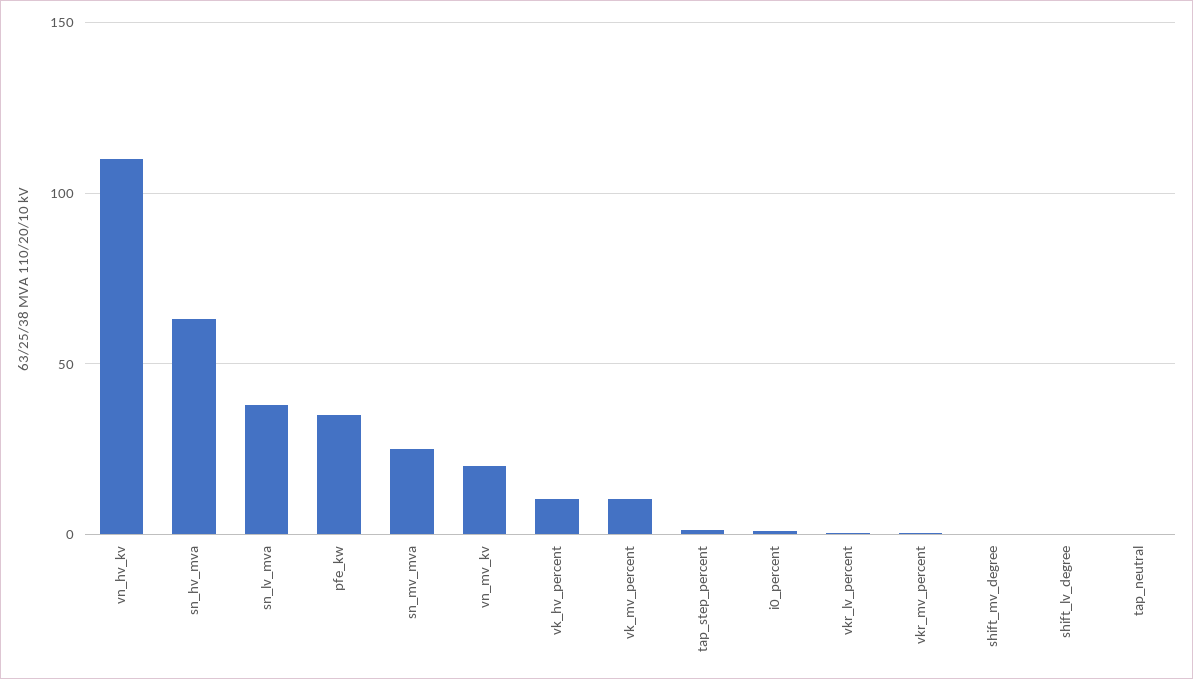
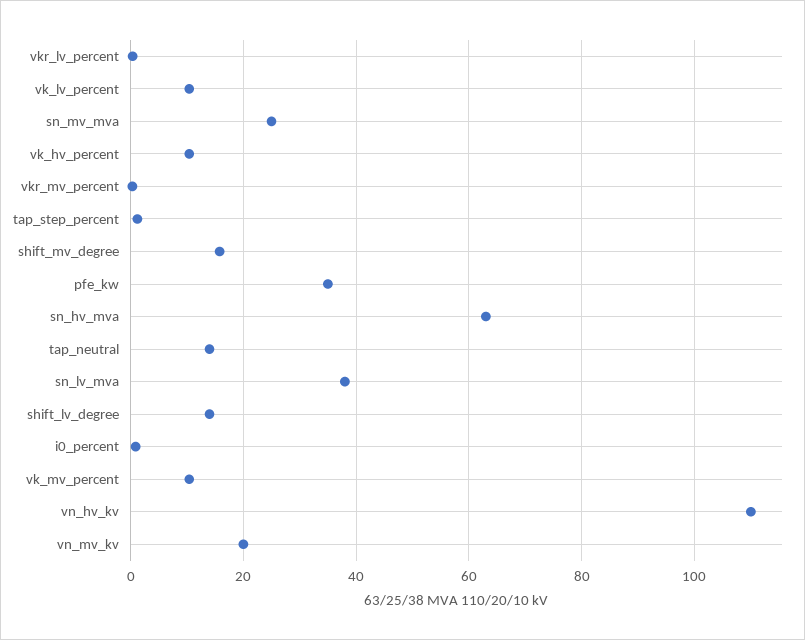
  {
    "vn_hv_kv": 110,
    "sn_hv_mva": 64,
    "sn_lv_mva": 38,
    "pfe_kw": 36,
    "sn_mv_mva": 26,
    "vn_mv_kv": 20,
    "vk_hv_percent": 10,
    "vk_mv_percent": 10,
    "tap_step_percent": 2,
    "i0_percent": 0,
    "vkr_lv_percent": 0,
    "vkr_mv_percent": 0,
-   "shift_mv_degree": 0,
+   "shift_mv_degree": 16,
-   "shift_lv_degree": 0,
+   "shift_lv_degree": 14,
-   "tap_neutral": 0
+   "tap_neutral": 14,
+   "vk_lv_percent": 10
  }

